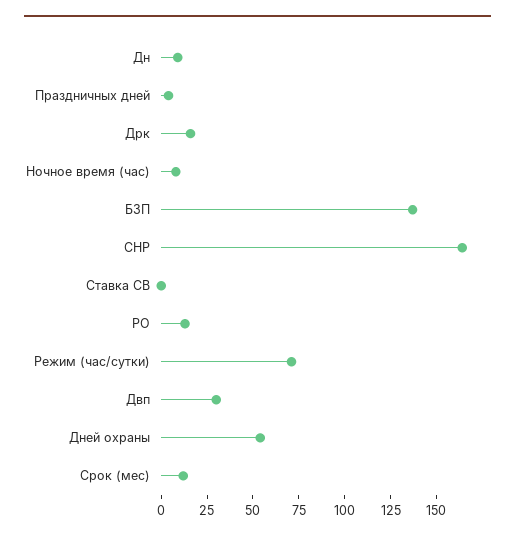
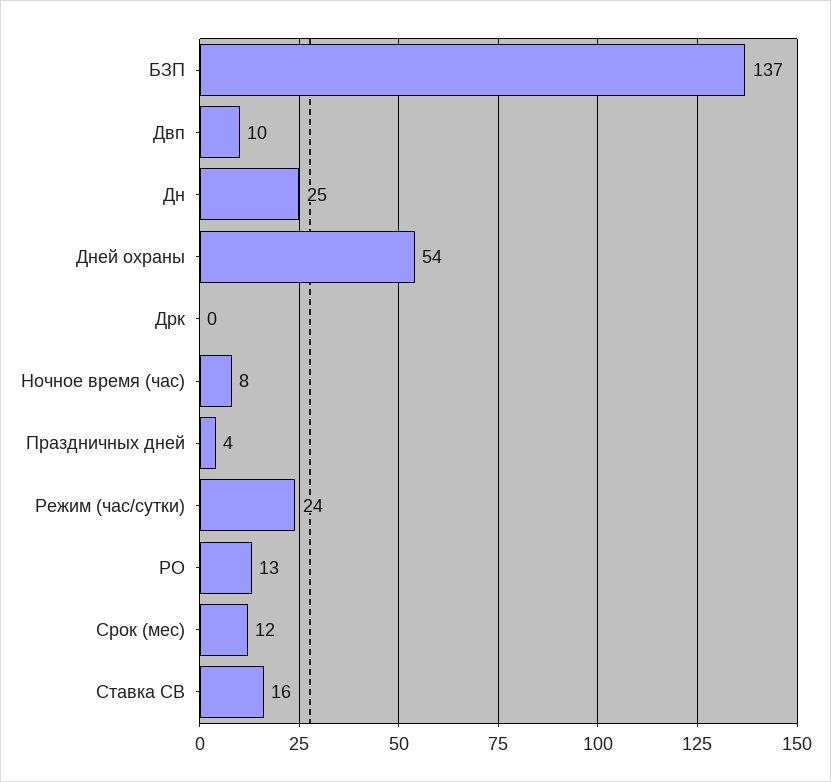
  {
-   "Дн": 10,
+   "Дн": 25,
    "Праздничных дней": 4,
-   "Дрк": 15,
+   "Дрк": 0,
    "Ночное время (час)": 8,
    "БЗП": 137,
-   "СНР": 165,
-   "Ставка СВ": 0,
+   "Ставка СВ": 16,
    "РО": 13,
-   "Режим (час/сутки)": 70,
+   "Режим (час/сутки)": 24,
-   "Двп": 30,
+   "Двп": 10,
    "Дней охраны": 54,
    "Срок (мес)": 12
  }

